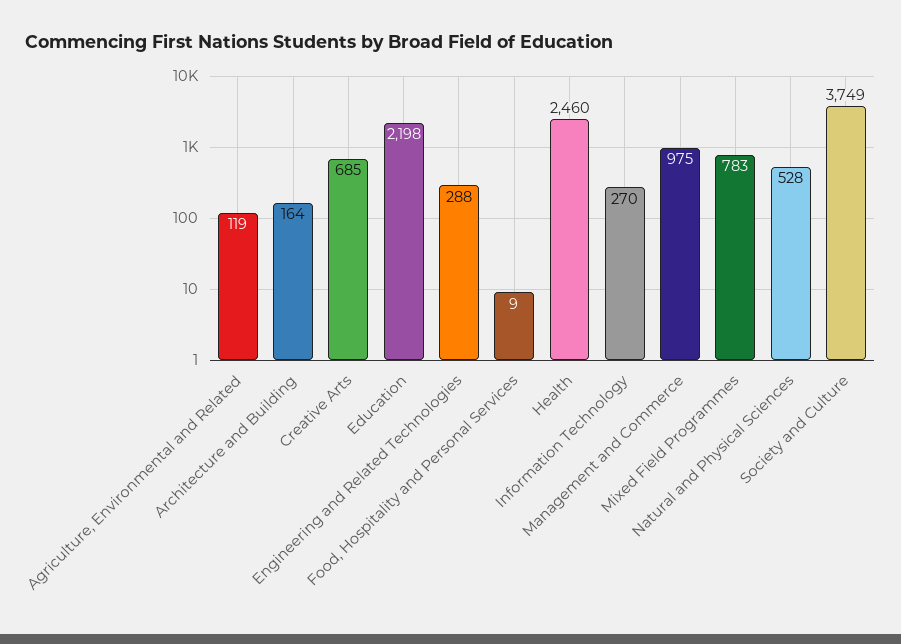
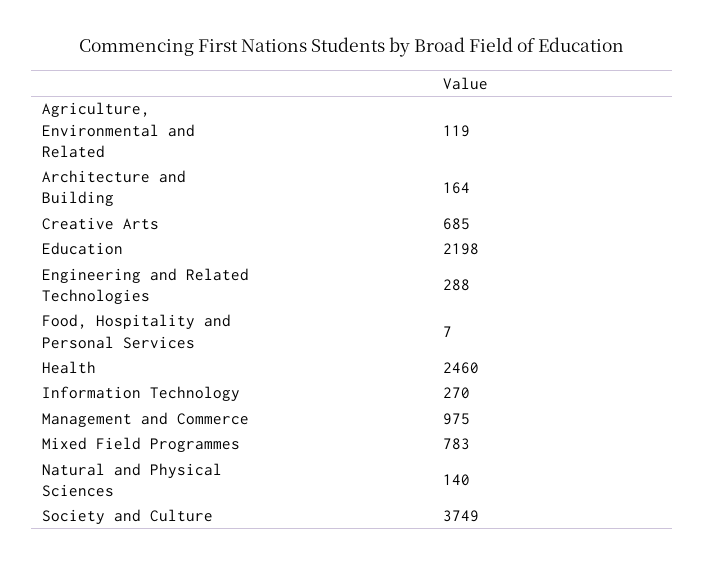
  {
    "Agriculture, Environmental and Related": 119,
    "Architecture and Building": 164,
    "Creative Arts": 685,
    "Education": 2198,
    "Engineering and Related Technologies": 288,
-   "Food, Hospitality and Personal Services": 9,
+   "Food, Hospitality and Personal Services": 7,
    "Health": 2460,
    "Information Technology": 270,
    "Management and Commerce": 975,
    "Mixed Field Programmes": 783,
-   "Natural and Physical Sciences": 528,
+   "Natural and Physical Sciences": 140,
    "Society and Culture": 3749
  }

